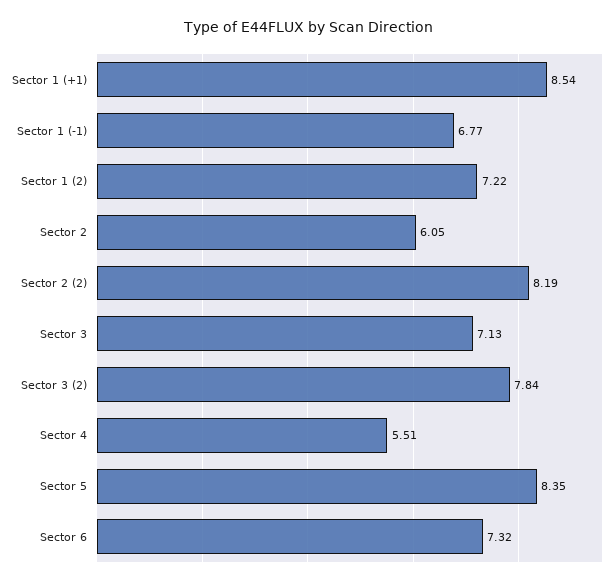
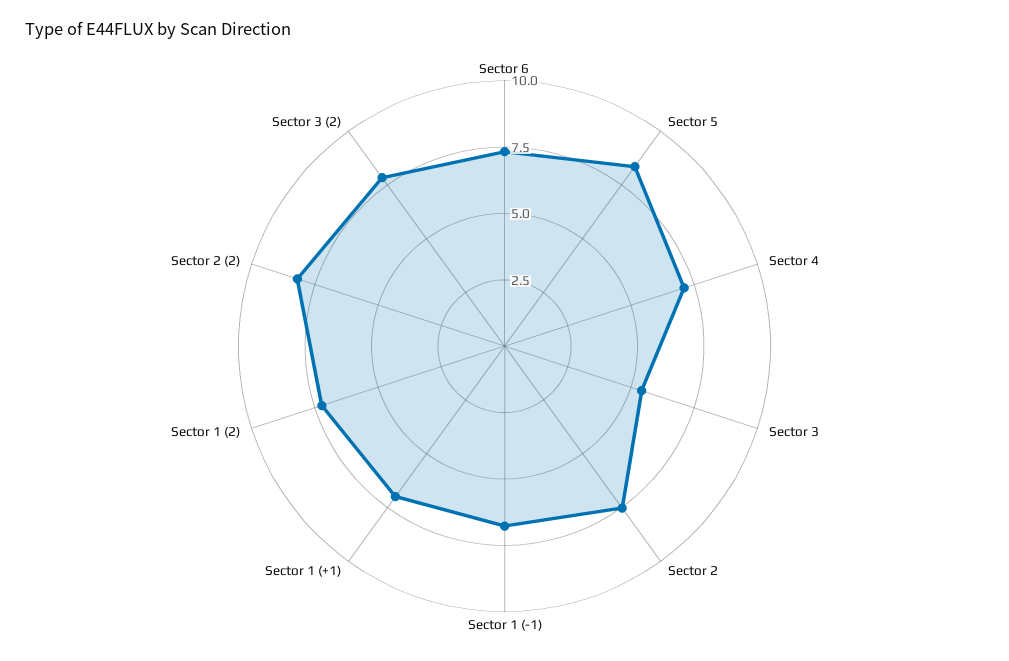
  {
-   "Sector 1 (+1)": 8.54,
+   "Sector 1 (+1)": 7,
    "Sector 1 (-1)": 6.77,
    "Sector 1 (2)": 7.22,
-   "Sector 2": 6.05,
+   "Sector 2": 7.5,
    "Sector 2 (2)": 8.19,
-   "Sector 3": 7.13,
+   "Sector 3": 5.5,
    "Sector 3 (2)": 7.84,
-   "Sector 4": 5.51,
+   "Sector 4": 7,
    "Sector 5": 8.35,
    "Sector 6": 7.32
  }

